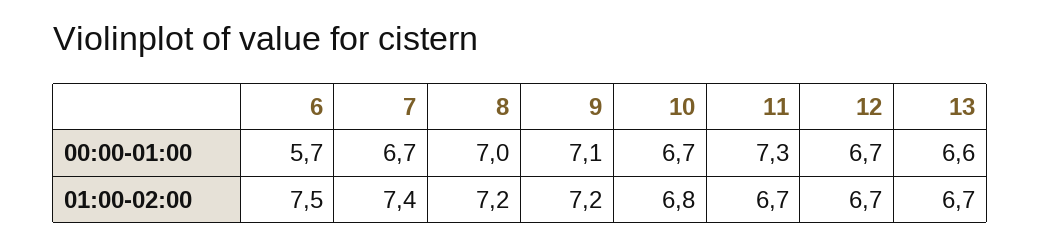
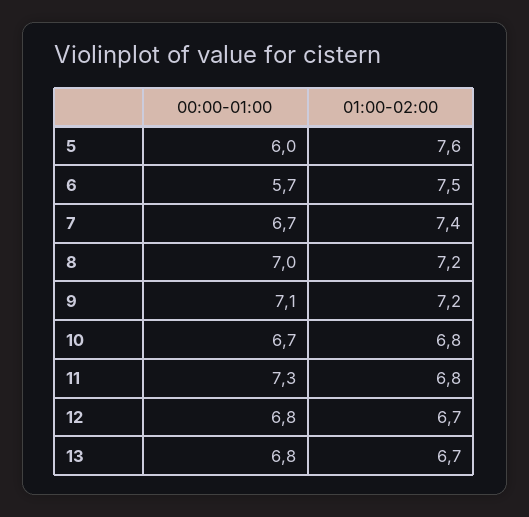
  {
    "6": {
      "00:00-01:00": 5.7,
      "01:00-02:00": 7.5
    },
    "7": {
      "00:00-01:00": 6.7,
      "01:00-02:00": 7.4
    },
    "8": {
      "00:00-01:00": 7,
      "01:00-02:00": 7.2
    },
    "9": {
      "00:00-01:00": 7.1,
      "01:00-02:00": 7.2
    },
    "10": {
      "00:00-01:00": 6.7,
      "01:00-02:00": 6.8
    },
    "11": {
      "00:00-01:00": 7.3,
-     "01:00-02:00": 6.7
+     "01:00-02:00": 6.8
    },
    "12": {
-     "00:00-01:00": 6.7,
+     "00:00-01:00": 6.8,
      "01:00-02:00": 6.7
    },
    "13": {
-     "00:00-01:00": 6.6,
+     "00:00-01:00": 6.8,
      "01:00-02:00": 6.7
-   }
+   },
+   "5": {
+     "00:00-01:00": 6,
+     "01:00-02:00": 7.6
+   }
  }

